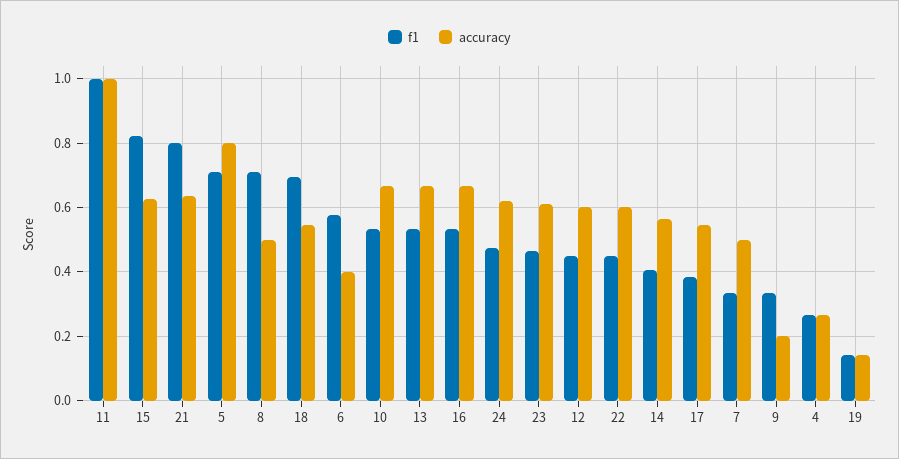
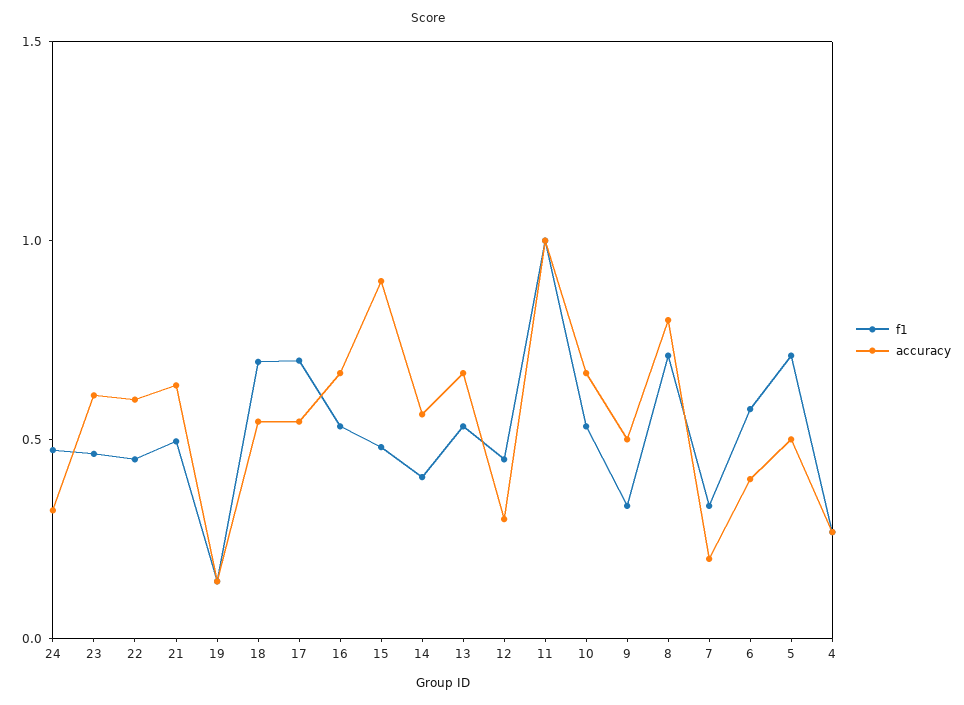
  {
    "f1": {
      "11": 1,
-     "15": 0.82,
+     "15": 0.5,
-     "21": 0.8,
+     "21": 0.5,
      "5": 0.72,
      "8": 0.72,
      "18": 0.7,
      "6": 0.58,
      "10": 0.54,
      "13": 0.54,
      "16": 0.54,
      "24": 0.48,
      "23": 0.46,
      "12": 0.46,
      "22": 0.46,
      "14": 0.4,
-     "17": 0.38,
+     "17": 0.7,
      "7": 0.34,
      "9": 0.34,
      "4": 0.26,
      "19": 0.14
    },
    "accuracy": {
      "11": 1,
-     "15": 0.62,
+     "15": 0.9,
      "21": 0.64,
-     "5": 0.8,
+     "5": 0.5,
-     "8": 0.5,
+     "8": 0.8,
      "18": 0.54,
      "6": 0.4,
      "10": 0.66,
      "13": 0.66,
      "16": 0.66,
-     "24": 0.62,
+     "24": 0.3,
      "23": 0.62,
-     "12": 0.6,
+     "12": 0.3,
      "22": 0.6,
      "14": 0.56,
      "17": 0.54,
-     "7": 0.5,
+     "7": 0.2,
-     "9": 0.2,
+     "9": 0.5,
      "4": 0.26,
      "19": 0.14
    }
  }

